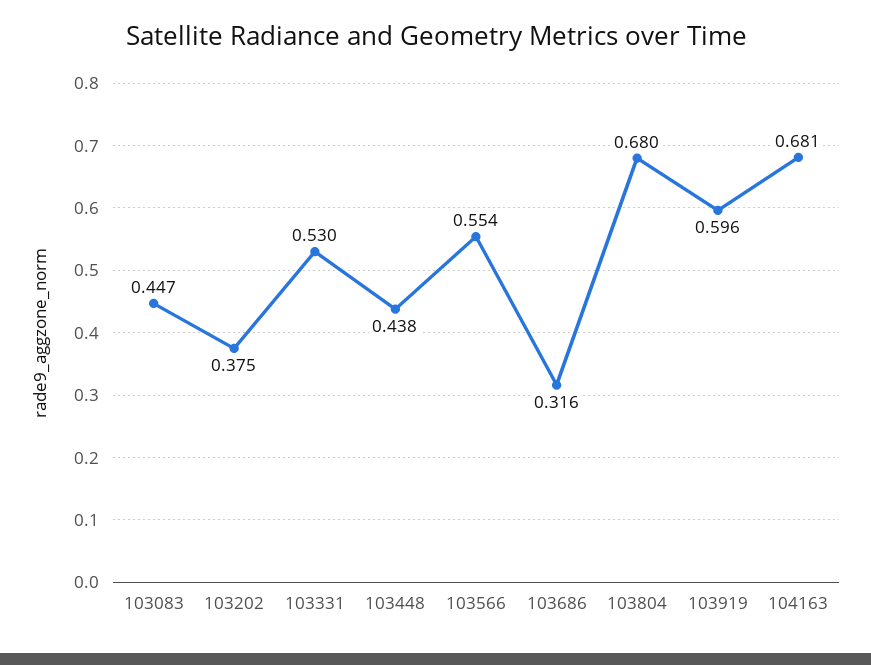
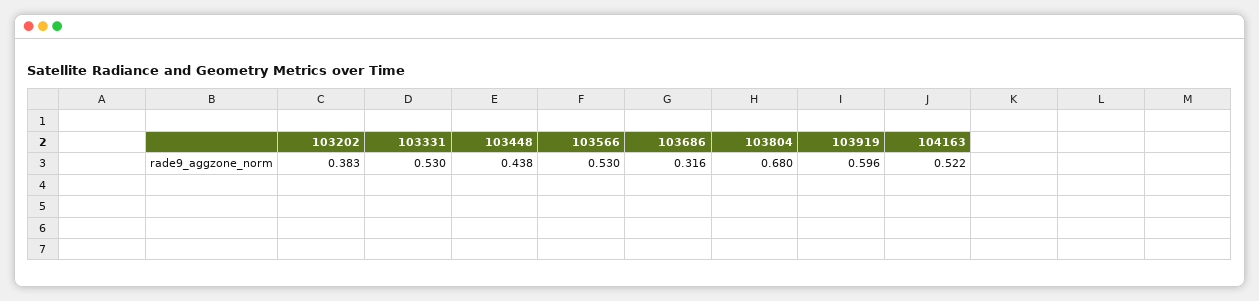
  {
-   "103083": 0.447,
-   "103202": 0.375,
+   "103202": 0.383,
    "103331": 0.53,
    "103448": 0.438,
-   "103566": 0.554,
+   "103566": 0.53,
    "103686": 0.316,
    "103804": 0.68,
    "103919": 0.596,
-   "104163": 0.681
+   "104163": 0.522
  }

